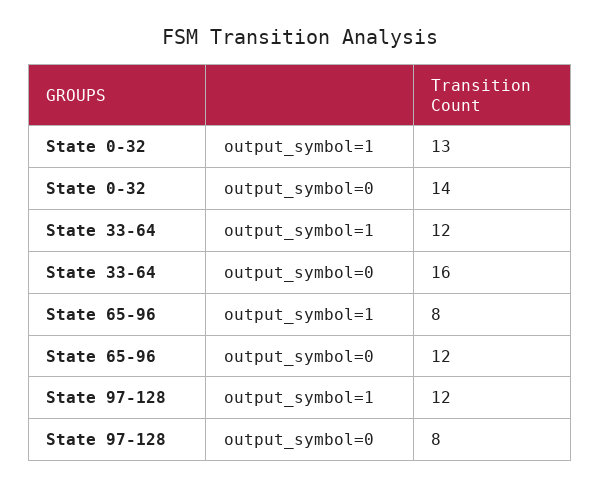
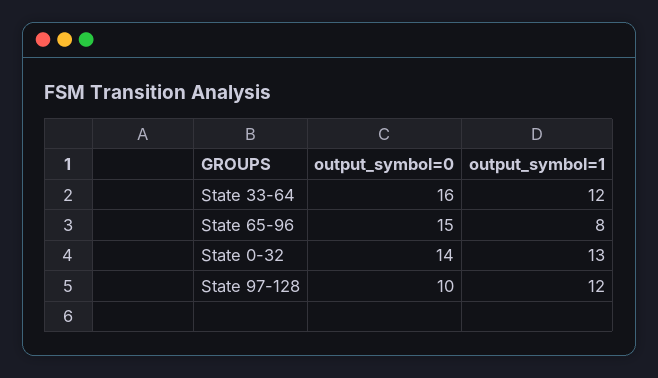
  {
    "State 0-32": {
      "output_symbol=1": 13,
      "output_symbol=0": 14
    },
    "State 33-64": {
      "output_symbol=1": 12,
      "output_symbol=0": 16
    },
    "State 65-96": {
      "output_symbol=1": 8,
-     "output_symbol=0": 12
+     "output_symbol=0": 15
    },
    "State 97-128": {
      "output_symbol=1": 12,
-     "output_symbol=0": 8
+     "output_symbol=0": 10
    }
  }

